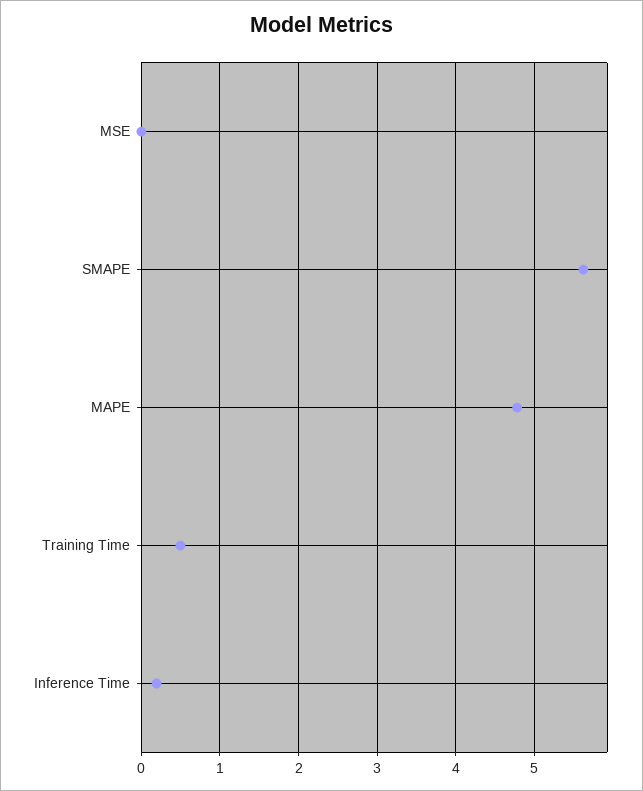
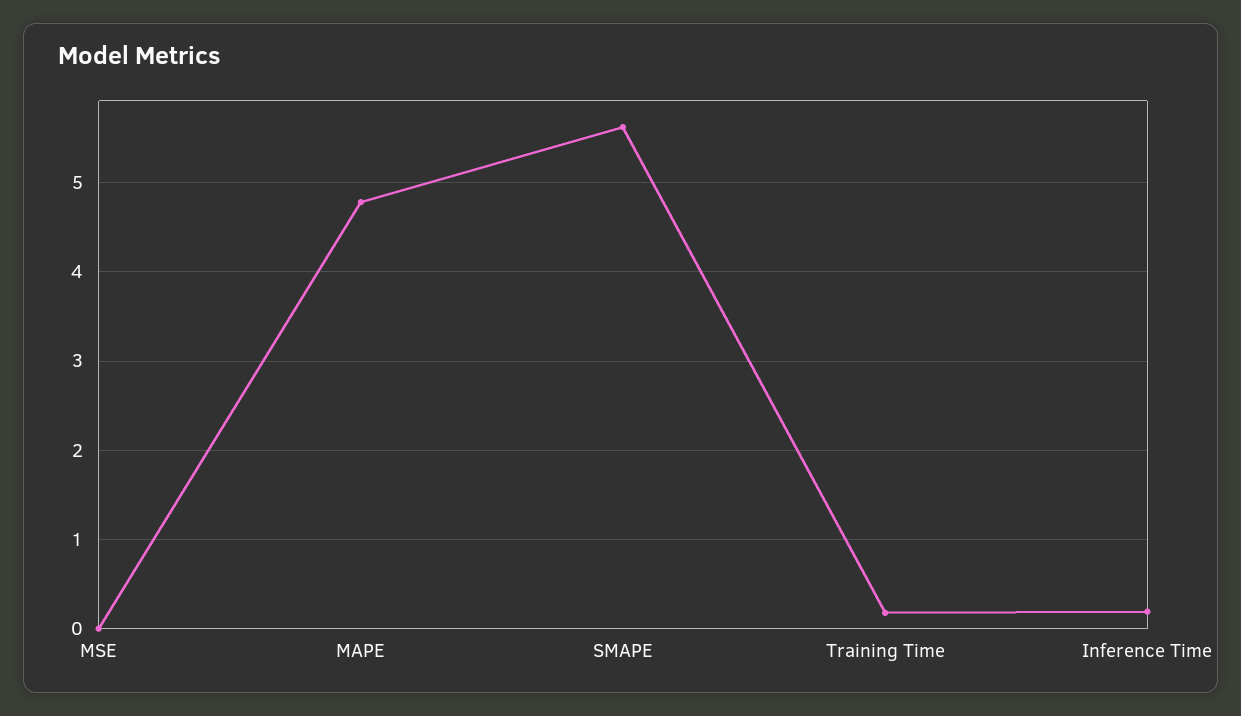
  {
    "MSE": 0,
    "SMAPE": 5.6,
    "MAPE": 4.8,
-   "Training Time": 0.5,
+   "Training Time": 0.2,
    "Inference Time": 0.2
  }

